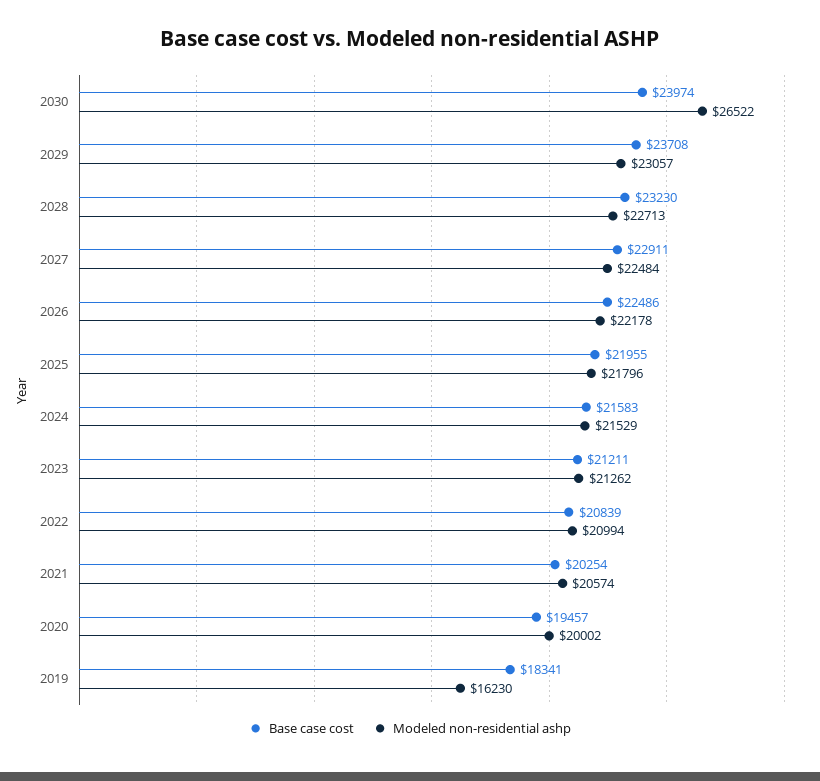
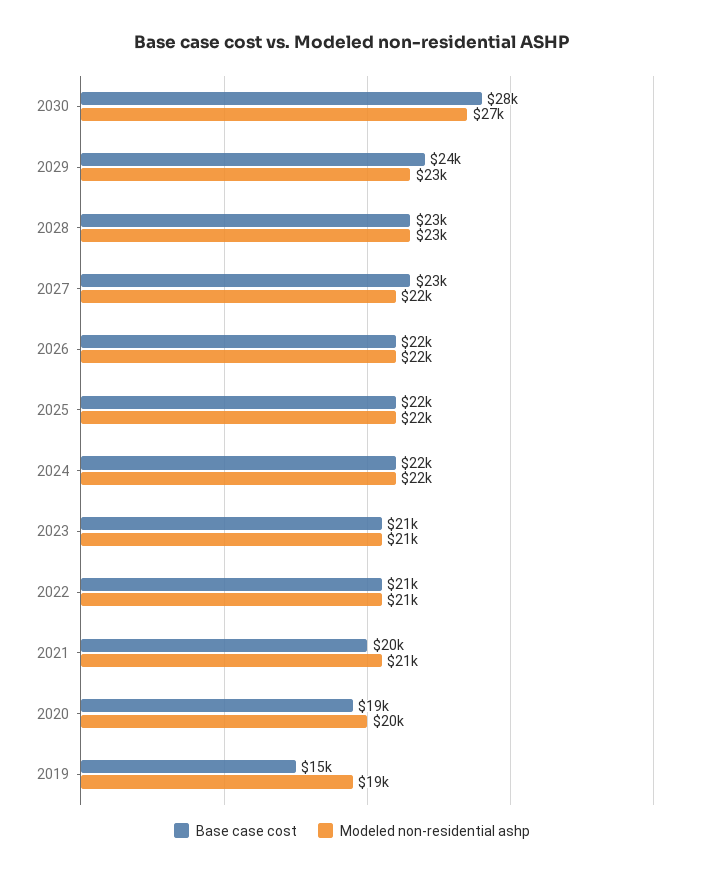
  {
    "Base case cost": {
-     "2030": 23974,
+     "2030": 28000,
      "2029": 23708,
      "2028": 23230,
      "2027": 22911,
      "2026": 22486,
      "2025": 21955,
      "2024": 21583,
      "2023": 21211,
      "2022": 20839,
      "2021": 20254,
      "2020": 19457,
-     "2019": 18341
+     "2019": 15000
    },
    "Modeled non-residential ashp": {
      "2030": 26522,
      "2029": 23057,
      "2028": 22713,
      "2027": 22484,
      "2026": 22178,
      "2025": 21796,
      "2024": 21529,
      "2023": 21262,
      "2022": 20994,
      "2021": 20574,
      "2020": 20002,
-     "2019": 16230
+     "2019": 19000
    }
  }

